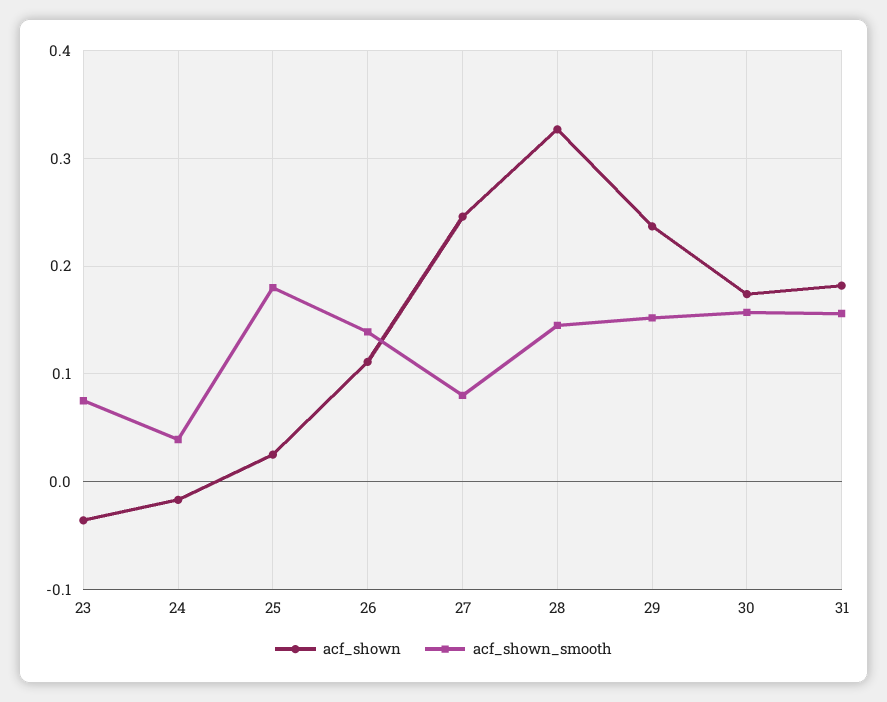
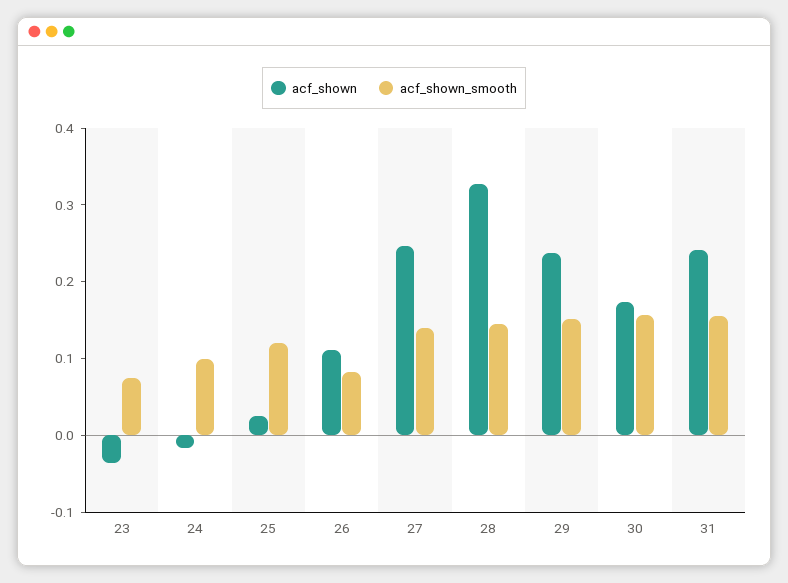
  {
    "acf_shown": {
      "23": -0.04,
      "24": -0.02,
      "25": 0.03,
      "26": 0.11,
      "27": 0.25,
      "28": 0.33,
      "29": 0.24,
      "30": 0.17,
-     "31": 0.18
+     "31": 0.24
    },
    "acf_shown_smooth": {
      "23": 0.08,
-     "24": 0.04,
+     "24": 0.1,
-     "25": 0.18,
+     "25": 0.12,
-     "26": 0.14,
+     "26": 0.08,
-     "27": 0.08,
+     "27": 0.14,
      "28": 0.15,
      "29": 0.15,
      "30": 0.16,
      "31": 0.16
    }
  }

